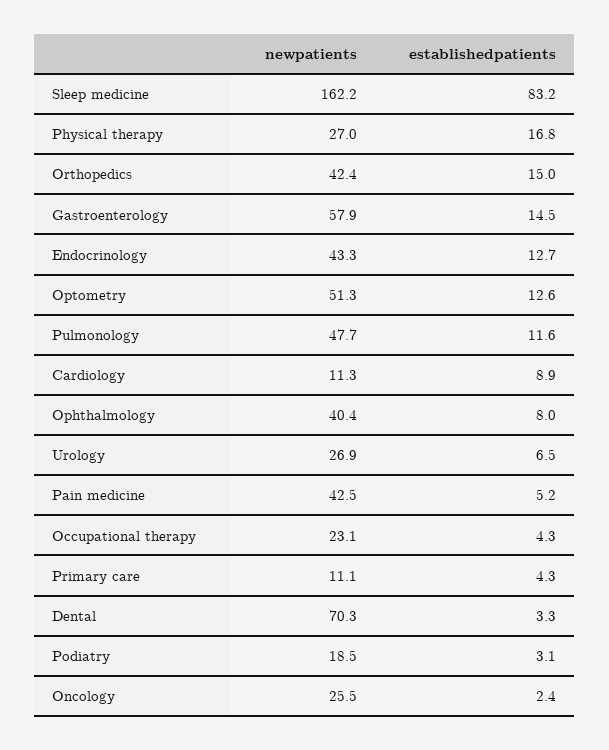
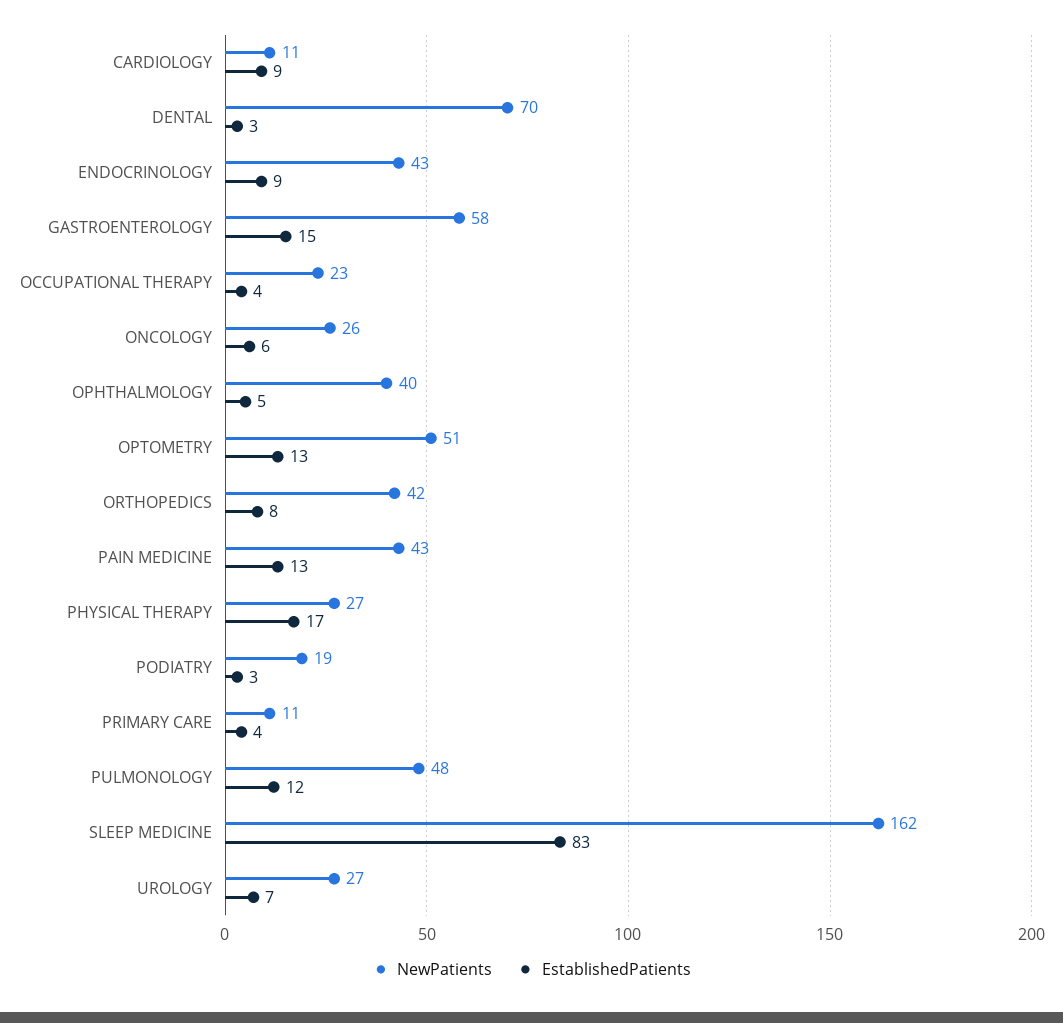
  {
    "newpatients": {
      "Sleep medicine": 162.2,
      "Physical therapy": 27,
      "Orthopedics": 42.4,
      "Gastroenterology": 57.9,
      "Endocrinology": 43.3,
      "Optometry": 51.3,
      "Pulmonology": 47.7,
      "Cardiology": 11.3,
      "Ophthalmology": 40.4,
      "Urology": 26.9,
      "Pain medicine": 42.5,
      "Occupational therapy": 23.1,
      "Primary care": 11.1,
      "Dental": 70.3,
      "Podiatry": 18.5,
      "Oncology": 25.5
    },
    "establishedpatients": {
      "Sleep medicine": 83.2,
      "Physical therapy": 16.8,
-     "Orthopedics": 15,
+     "Orthopedics": 8,
      "Gastroenterology": 14.5,
-     "Endocrinology": 12.7,
+     "Endocrinology": 9,
      "Optometry": 12.6,
      "Pulmonology": 11.6,
      "Cardiology": 8.9,
-     "Ophthalmology": 8,
+     "Ophthalmology": 5,
      "Urology": 6.5,
-     "Pain medicine": 5.2,
+     "Pain medicine": 13,
      "Occupational therapy": 4.3,
      "Primary care": 4.3,
      "Dental": 3.3,
      "Podiatry": 3.1,
-     "Oncology": 2.4
+     "Oncology": 6
    }
  }

